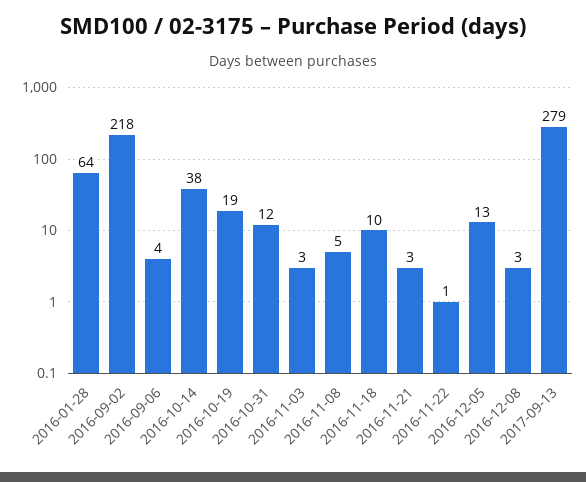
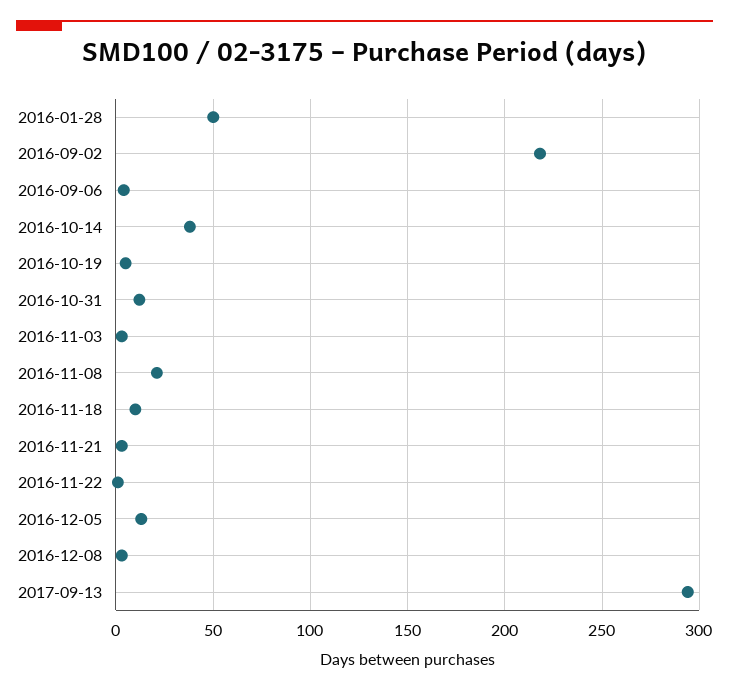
  {
-   "2016-01-28": 64,
+   "2016-01-28": 50,
    "2016-09-02": 218,
    "2016-09-06": 4,
    "2016-10-14": 38,
-   "2016-10-19": 19,
+   "2016-10-19": 5,
    "2016-10-31": 12,
    "2016-11-03": 3,
-   "2016-11-08": 5,
+   "2016-11-08": 20,
    "2016-11-18": 10,
    "2016-11-21": 3,
    "2016-11-22": 1,
    "2016-12-05": 13,
    "2016-12-08": 3,
-   "2017-09-13": 279
+   "2017-09-13": 295
  }

